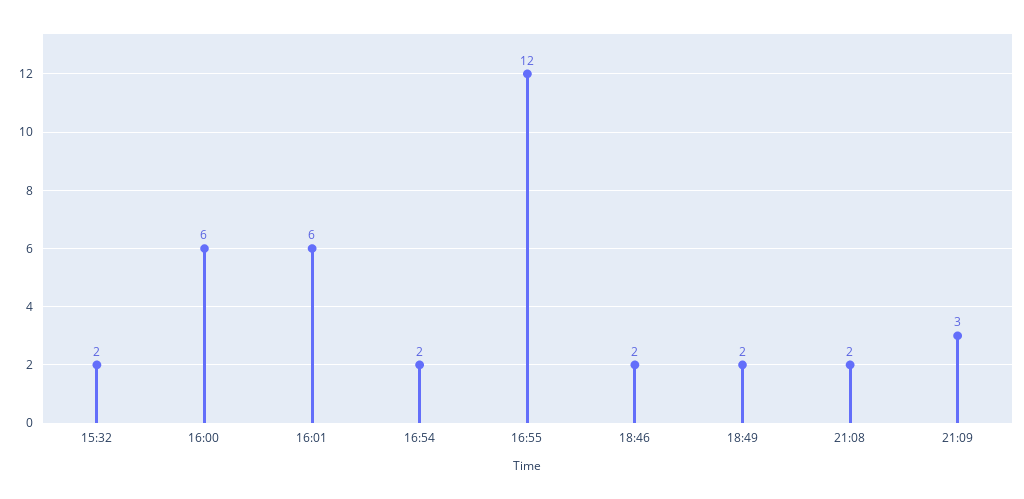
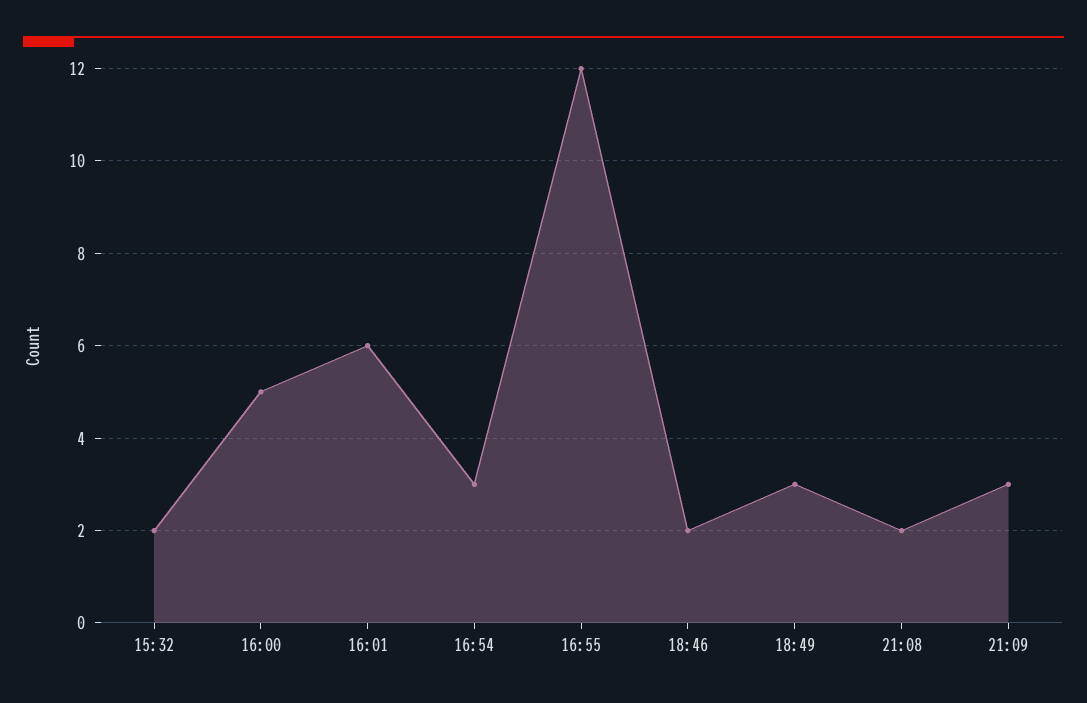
  {
    "15:32": 2,
-   "16:00": 6,
+   "16:00": 5,
    "16:01": 6,
-   "16:54": 2,
+   "16:54": 3,
    "16:55": 12,
    "18:46": 2,
-   "18:49": 2,
+   "18:49": 3,
    "21:08": 2,
    "21:09": 3
  }

